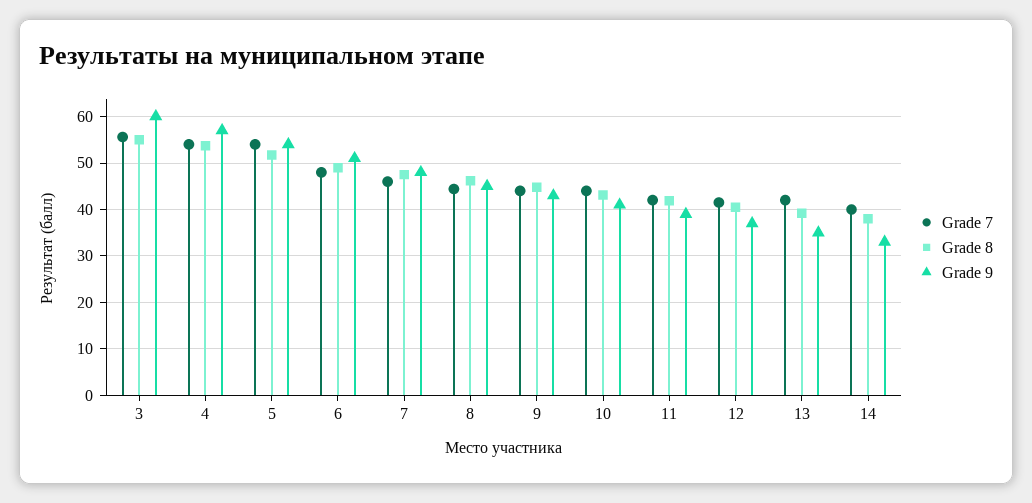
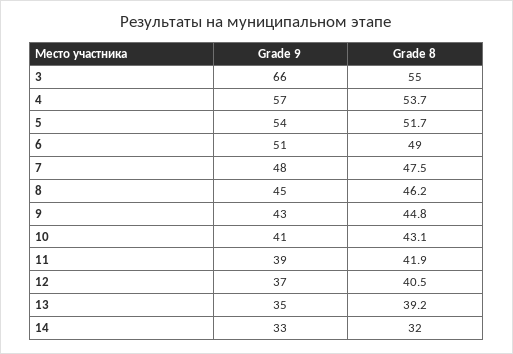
  {
-   "Grade 7": {
-     "3": 56,
-     "4": 54,
-     "5": 54,
-     "6": 48,
-     "7": 46,
-     "8": 44,
-     "9": 44,
-     "10": 44,
-     "11": 42,
-     "12": 42,
-     "13": 42,
-     "14": 40
-   },
    "Grade 8": {
      "3": 55,
      "4": 53.7,
      "5": 51.7,
      "6": 49,
      "7": 47.5,
      "8": 46.2,
      "9": 44.8,
      "10": 43.1,
      "11": 41.9,
      "12": 40.5,
      "13": 39.2,
-     "14": 38
+     "14": 32
    },
    "Grade 9": {
-     "3": 60,
+     "3": 66,
      "4": 57,
      "5": 54,
      "6": 51,
      "7": 48,
      "8": 45,
      "9": 43,
      "10": 41,
      "11": 39,
      "12": 37,
      "13": 35,
      "14": 33
    }
  }

